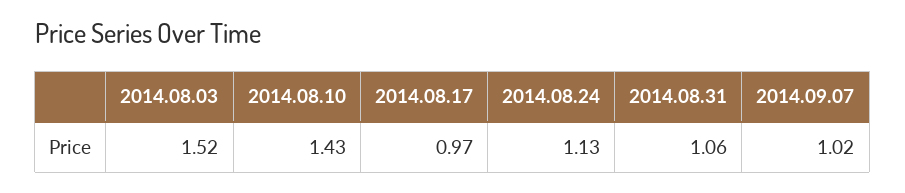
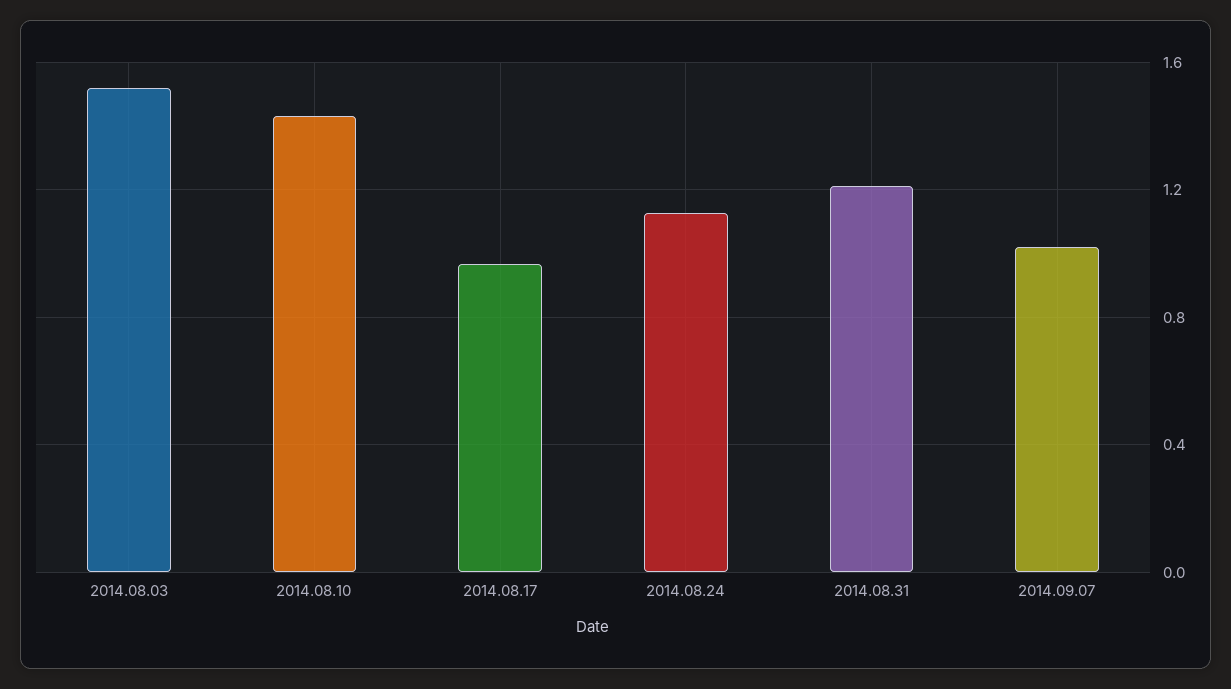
  {
    "2014.08.03": 1.52,
    "2014.08.10": 1.43,
    "2014.08.17": 0.97,
    "2014.08.24": 1.13,
-   "2014.08.31": 1.06,
+   "2014.08.31": 1.2,
    "2014.09.07": 1.02
  }

